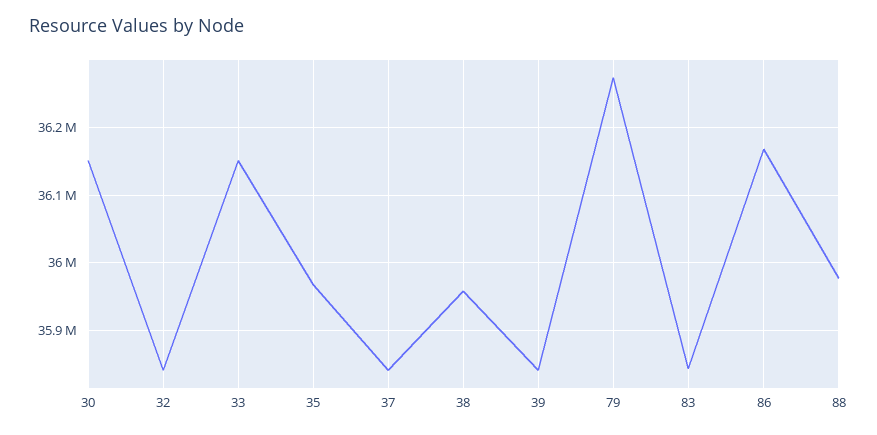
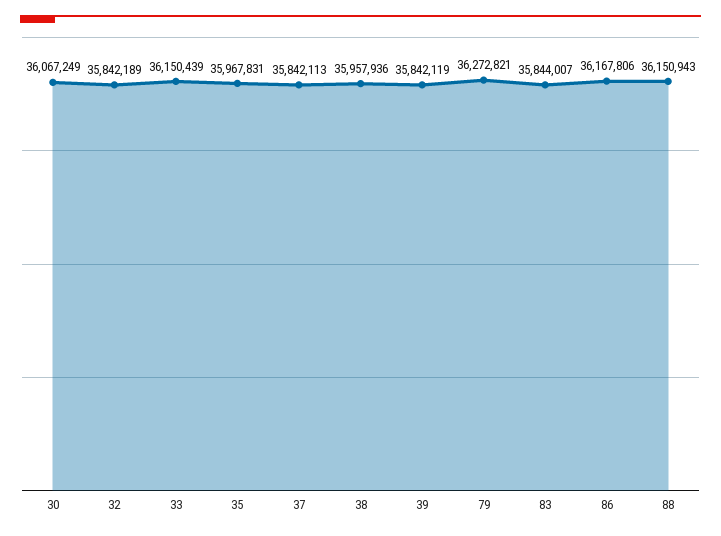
  {
-   "30": 36150000,
+   "30": 36067249,
    "32": 35842189,
    "33": 36150439,
    "35": 35967831,
    "37": 35842113,
    "38": 35957936,
    "39": 35842119,
    "79": 36272821,
    "83": 35844007,
    "86": 36167806,
-   "88": 35980000
+   "88": 36150943
  }

